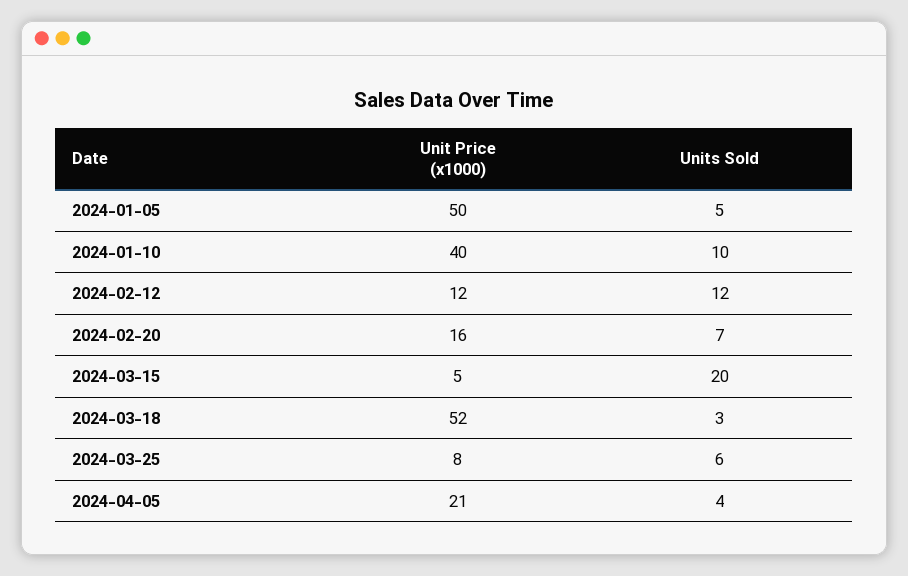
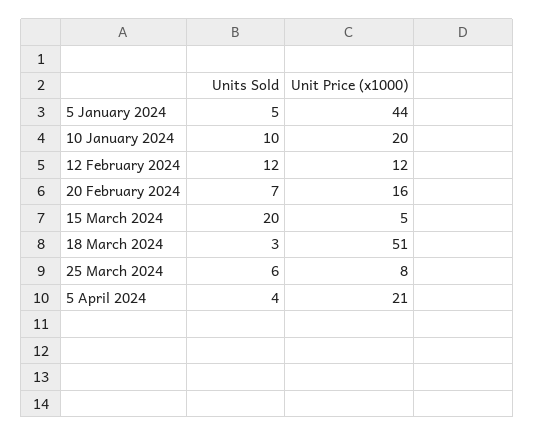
  {
    "Unit Price (x1000)": {
-     "2024-01-05": 50,
+     "2024-01-05": 44,
-     "2024-01-10": 40,
+     "2024-01-10": 20,
      "2024-02-12": 12,
      "2024-02-20": 16,
      "2024-03-15": 5,
-     "2024-03-18": 52,
+     "2024-03-18": 51,
      "2024-03-25": 8,
      "2024-04-05": 21
    },
    "Units Sold": {
      "2024-01-05": 5,
      "2024-01-10": 10,
      "2024-02-12": 12,
      "2024-02-20": 7,
      "2024-03-15": 20,
      "2024-03-18": 3,
      "2024-03-25": 6,
      "2024-04-05": 4
    }
  }

